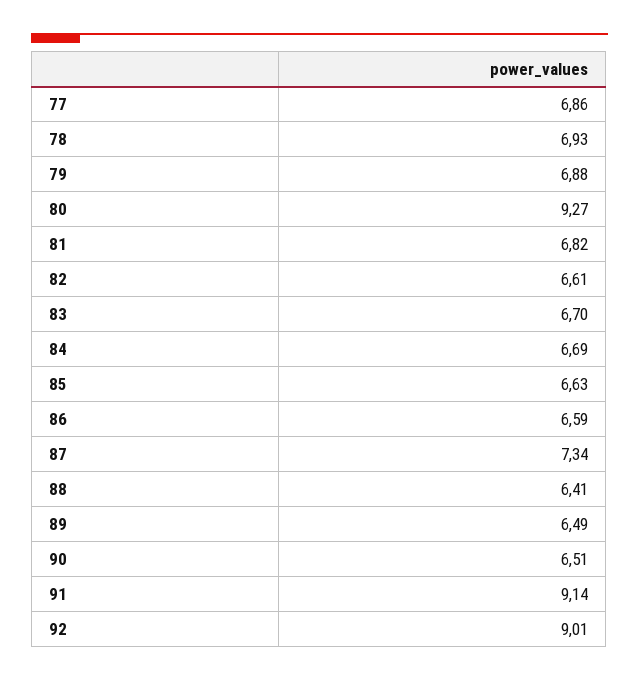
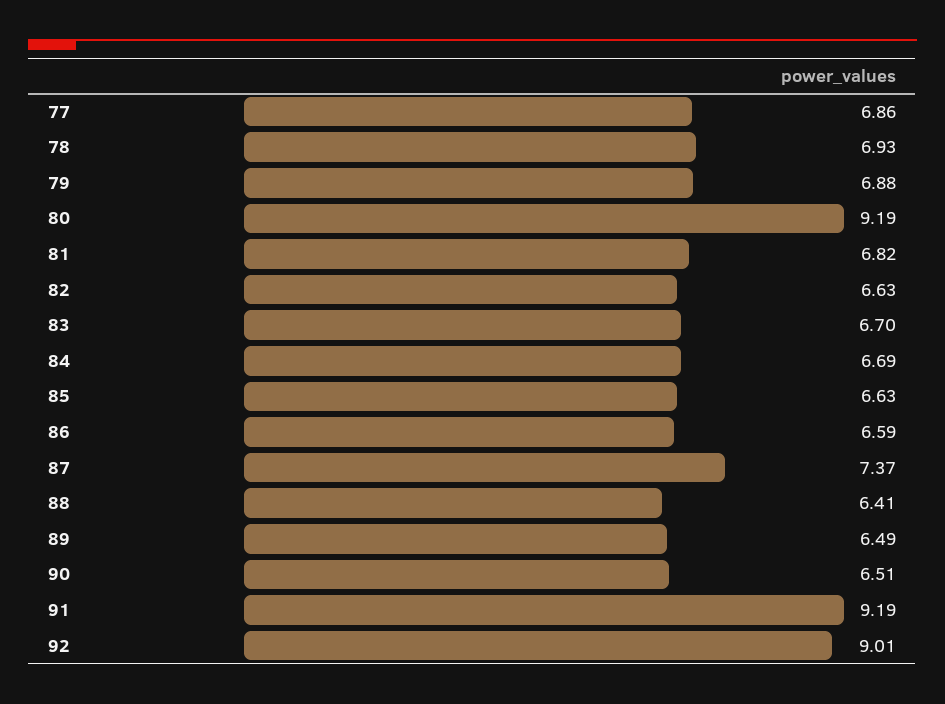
  {
    "77": 6.86,
    "78": 6.93,
    "79": 6.88,
-   "80": 9.27,
+   "80": 9.19,
    "81": 6.82,
-   "82": 6.61,
+   "82": 6.63,
    "83": 6.7,
    "84": 6.69,
    "85": 6.63,
    "86": 6.59,
-   "87": 7.34,
+   "87": 7.37,
    "88": 6.41,
    "89": 6.49,
    "90": 6.51,
-   "91": 9.14,
+   "91": 9.19,
    "92": 9.01
  }

